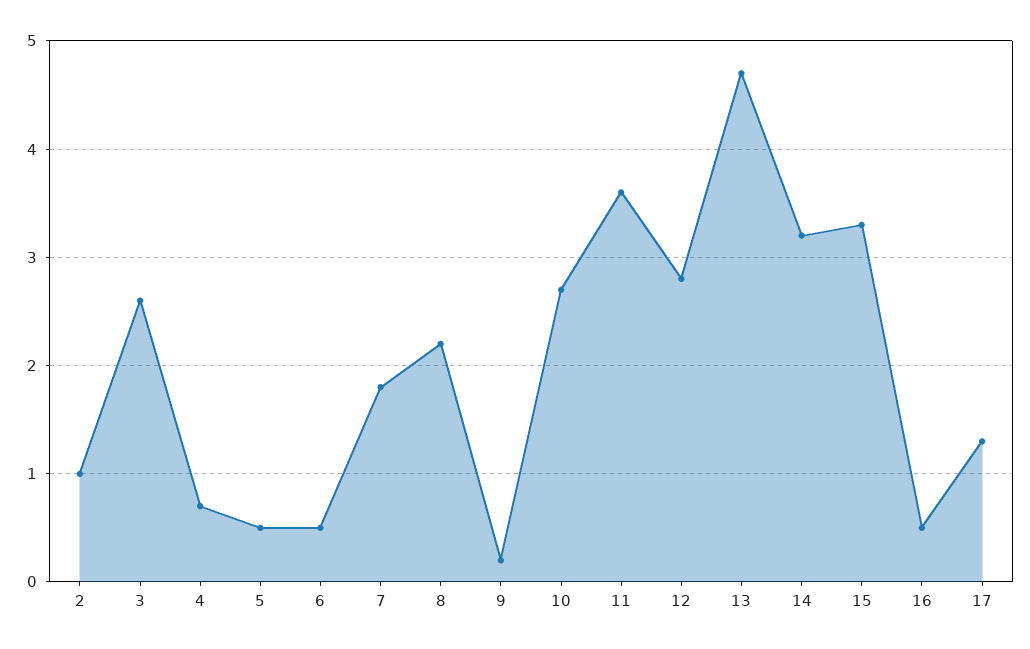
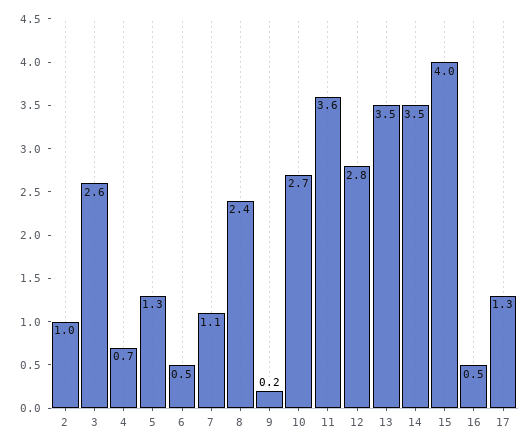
  {
    "2": 1,
    "3": 2.6,
    "4": 0.7,
-   "5": 0.5,
+   "5": 1.3,
    "6": 0.5,
-   "7": 1.8,
+   "7": 1.1,
-   "8": 2.2,
+   "8": 2.4,
    "9": 0.2,
    "10": 2.7,
    "11": 3.6,
    "12": 2.8,
-   "13": 4.7,
+   "13": 3.5,
-   "14": 3.2,
+   "14": 3.5,
-   "15": 3.3,
+   "15": 4,
    "16": 0.5,
    "17": 1.3
  }

